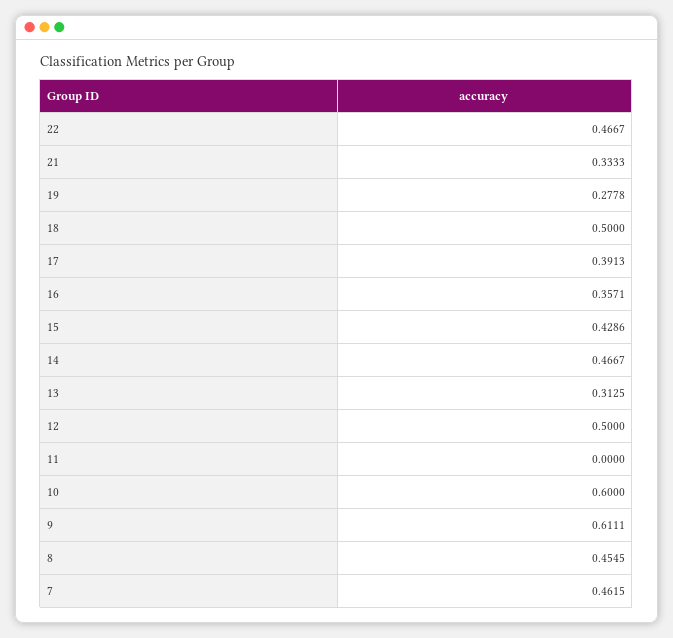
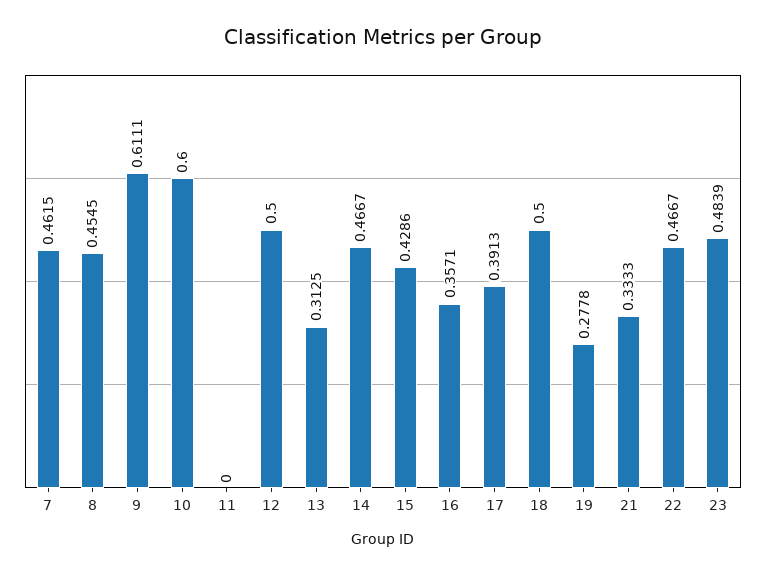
  {
    "22": 0.4667,
    "21": 0.3333,
    "19": 0.2778,
    "18": 0.5,
    "17": 0.3913,
    "16": 0.3571,
    "15": 0.4286,
    "14": 0.4667,
    "13": 0.3125,
    "12": 0.5,
    "11": 0,
    "10": 0.6,
    "9": 0.6111,
    "8": 0.4545,
-   "7": 0.4615
+   "7": 0.4615,
+   "23": 0.4839
  }

